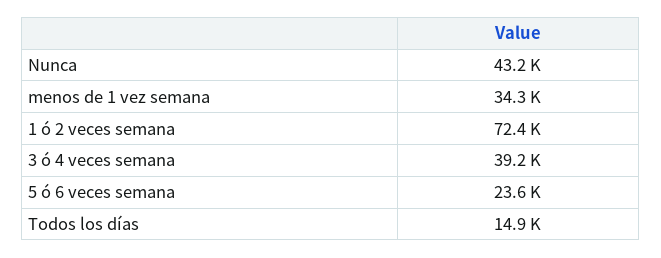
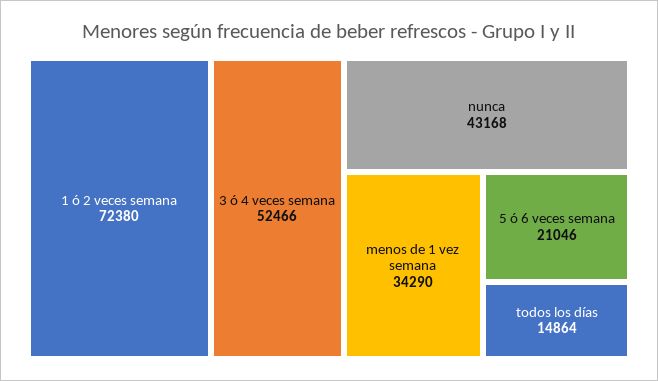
  {
    "Nunca": 43168,
    "menos de 1 vez semana": 34290,
    "1 ó 2 veces semana": 72380,
-   "3 ó 4 veces semana": 39200,
+   "3 ó 4 veces semana": 52466,
-   "5 ó 6 veces semana": 23600,
+   "5 ó 6 veces semana": 21046,
    "Todos los días": 14864
  }

